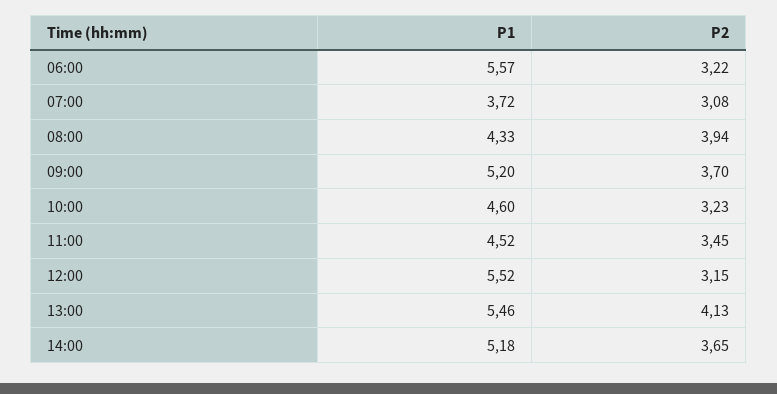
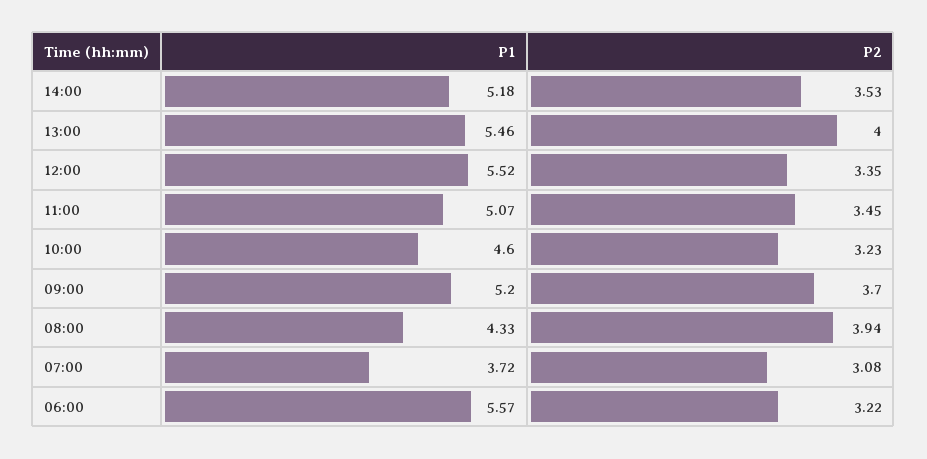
  {
    "P1": {
      "06:00": 5.57,
      "07:00": 3.72,
      "08:00": 4.33,
      "09:00": 5.2,
      "10:00": 4.6,
-     "11:00": 4.52,
+     "11:00": 5.07,
      "12:00": 5.52,
      "13:00": 5.46,
      "14:00": 5.18
    },
    "P2": {
      "06:00": 3.22,
      "07:00": 3.08,
      "08:00": 3.94,
      "09:00": 3.7,
      "10:00": 3.23,
      "11:00": 3.45,
-     "12:00": 3.15,
+     "12:00": 3.35,
-     "13:00": 4.13,
+     "13:00": 4,
-     "14:00": 3.65
+     "14:00": 3.53
    }
  }

